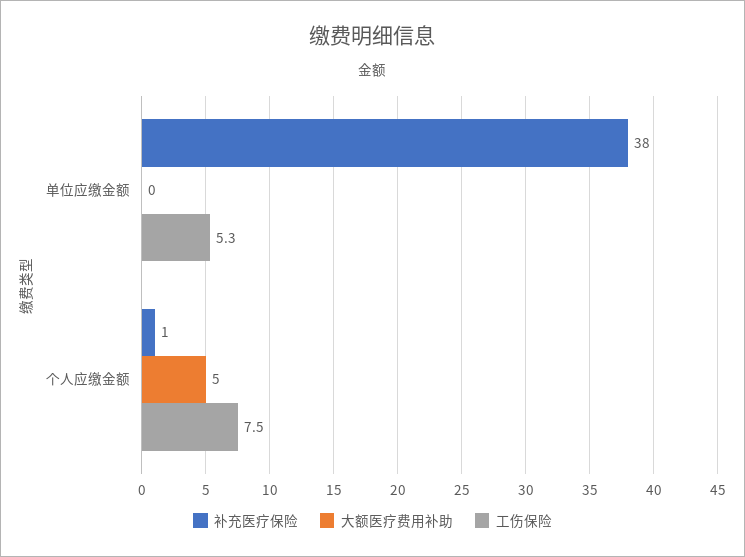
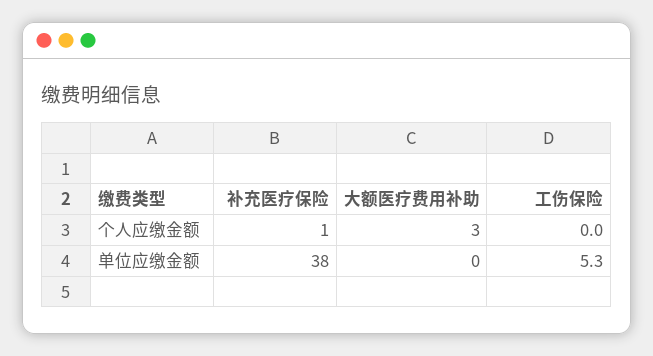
  {
    "补充医疗保险": {
      "单位应缴金额": 38,
      "个人应缴金额": 1
    },
    "大额医疗费用补助": {
      "单位应缴金额": 0,
-     "个人应缴金额": 5
+     "个人应缴金额": 3
    },
    "工伤保险": {
      "单位应缴金额": 5.3,
-     "个人应缴金额": 7.5
+     "个人应缴金额": 0
    }
  }

